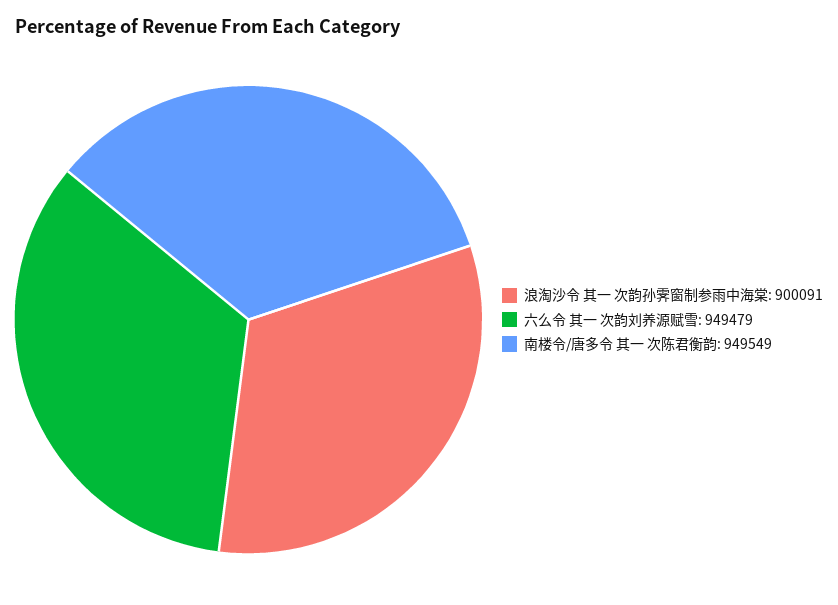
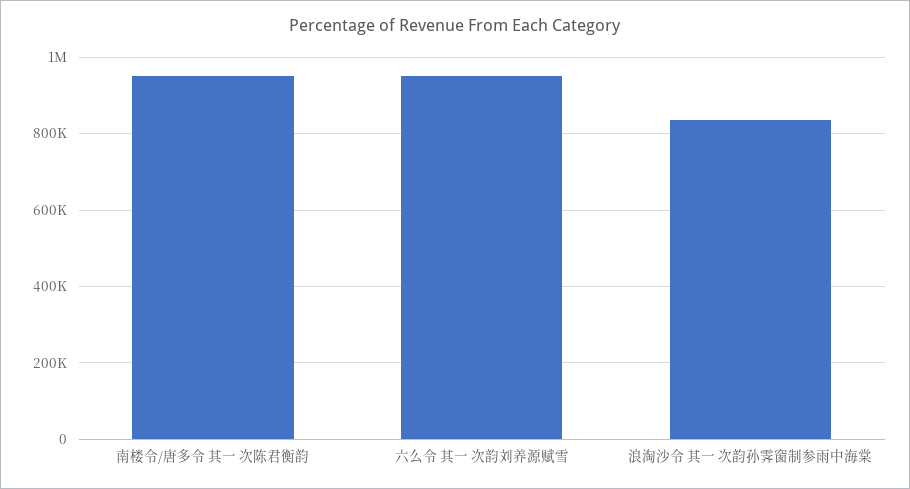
  {
-   "浪淘沙令 其一 次韵孙霁窗制参雨中海棠": 900091,
+   "浪淘沙令 其一 次韵孙霁窗制参雨中海棠": 840000,
    "六么令 其一 次韵刘养源赋雪": 949479,
    "南楼令/唐多令 其一 次陈君衡韵": 949549
  }

